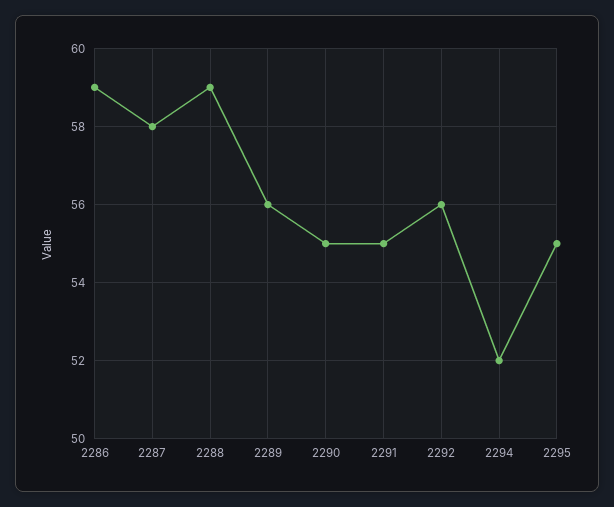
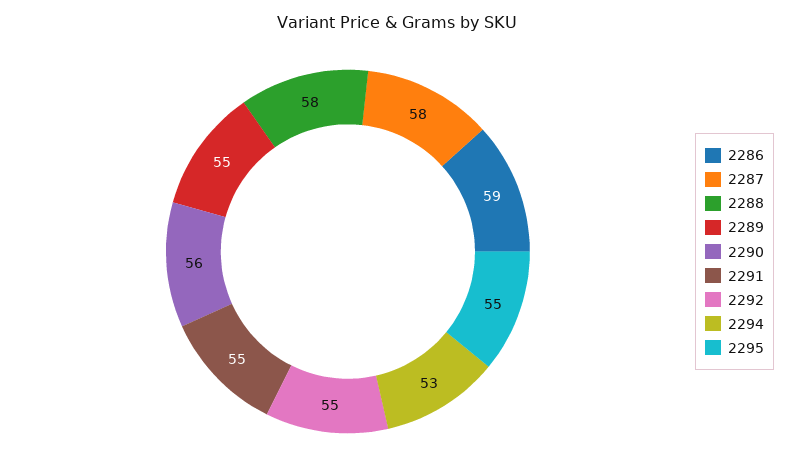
  {
    "2286": 59,
    "2287": 58,
-   "2288": 59,
+   "2288": 58,
-   "2289": 56,
+   "2289": 55,
-   "2290": 55,
+   "2290": 56,
    "2291": 55,
-   "2292": 56,
+   "2292": 55,
-   "2294": 52,
+   "2294": 53,
    "2295": 55
  }

